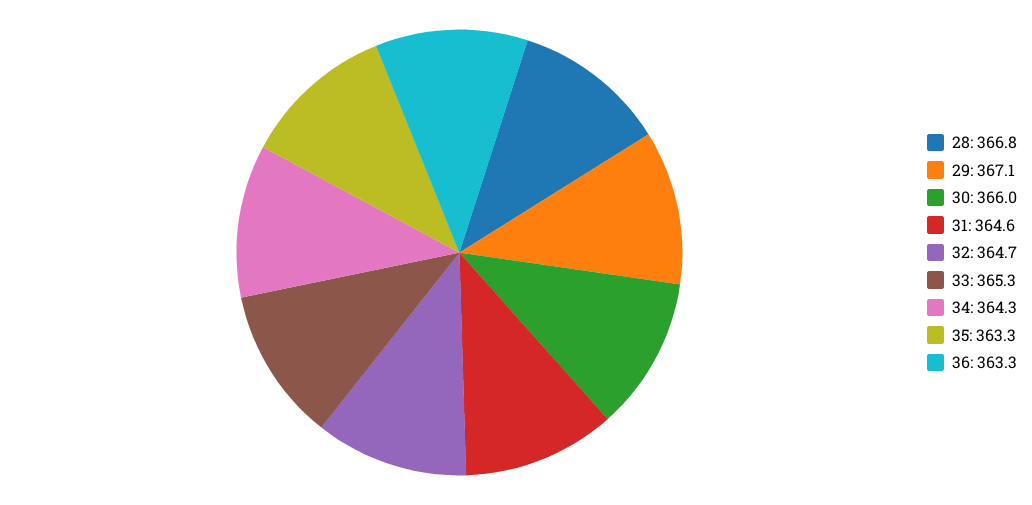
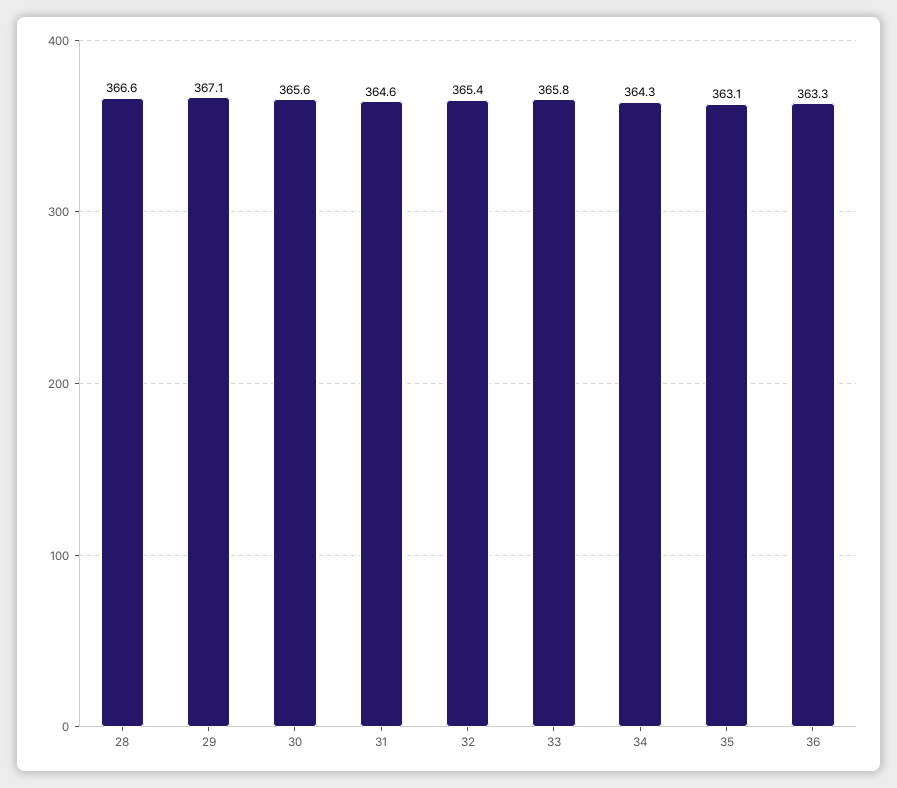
  {
-   "28": 366.8,
+   "28": 366.6,
    "29": 367.1,
-   "30": 366,
+   "30": 365.6,
    "31": 364.6,
-   "32": 364.7,
+   "32": 365.4,
-   "33": 365.3,
+   "33": 365.8,
    "34": 364.3,
-   "35": 363.3,
+   "35": 363.1,
    "36": 363.3
  }

